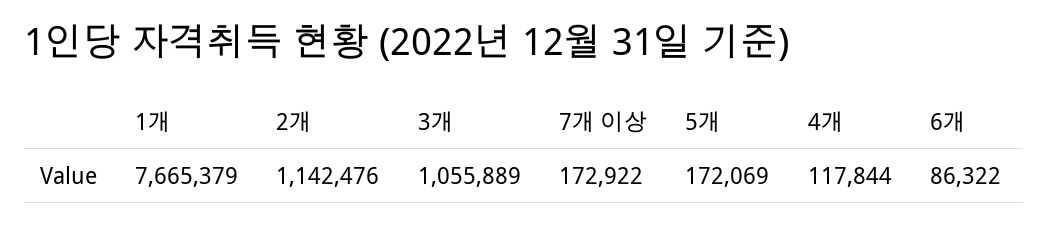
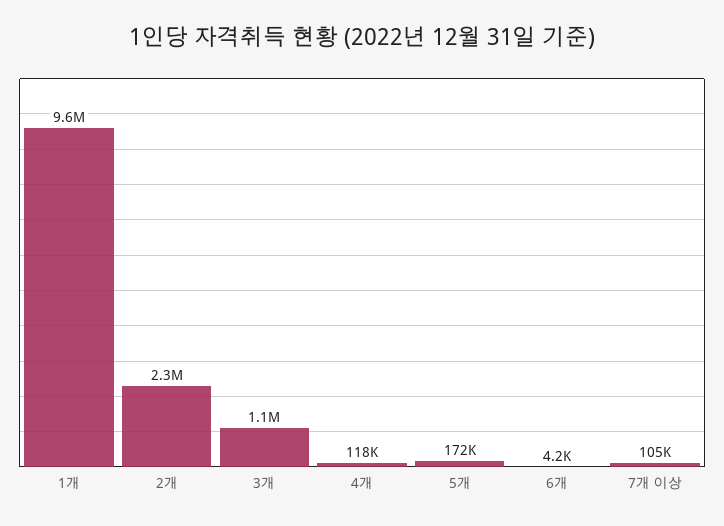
  {
-   "1개": 7665379,
+   "1개": 9600000,
-   "2개": 1142476,
+   "2개": 2300000,
    "3개": 1055889,
-   "7개 이상": 172922,
+   "7개 이상": 105000,
    "5개": 172069,
    "4개": 117844,
-   "6개": 86322
+   "6개": 4200
  }

